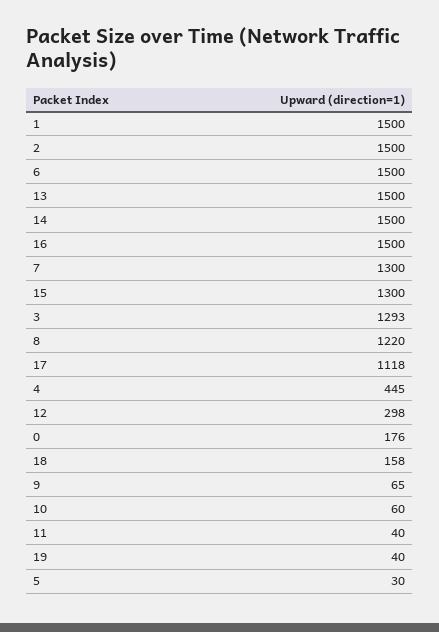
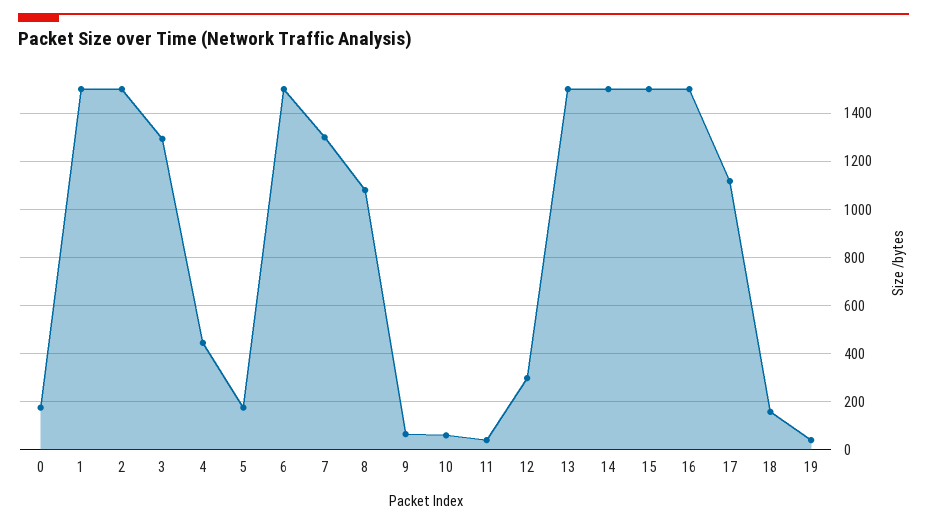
  {
    "1": 1500,
    "2": 1500,
    "6": 1500,
    "13": 1500,
    "14": 1500,
    "16": 1500,
    "7": 1300,
-   "15": 1300,
+   "15": 1500,
    "3": 1293,
-   "8": 1220,
+   "8": 1075,
    "17": 1118,
    "4": 445,
    "12": 298,
    "0": 176,
    "18": 158,
    "9": 65,
    "10": 60,
    "11": 40,
    "19": 40,
-   "5": 30
+   "5": 175
  }

